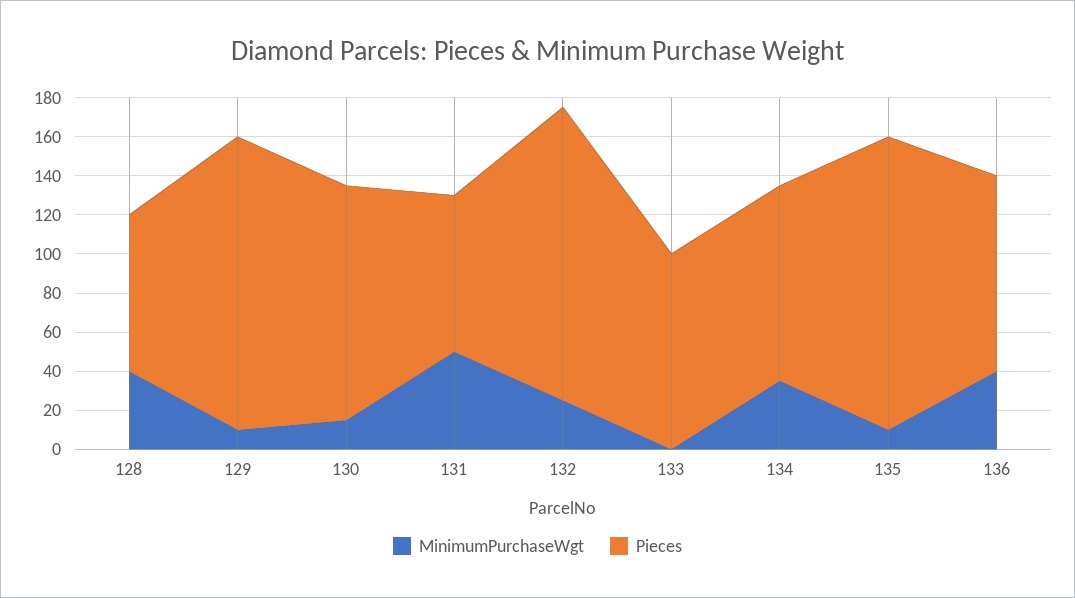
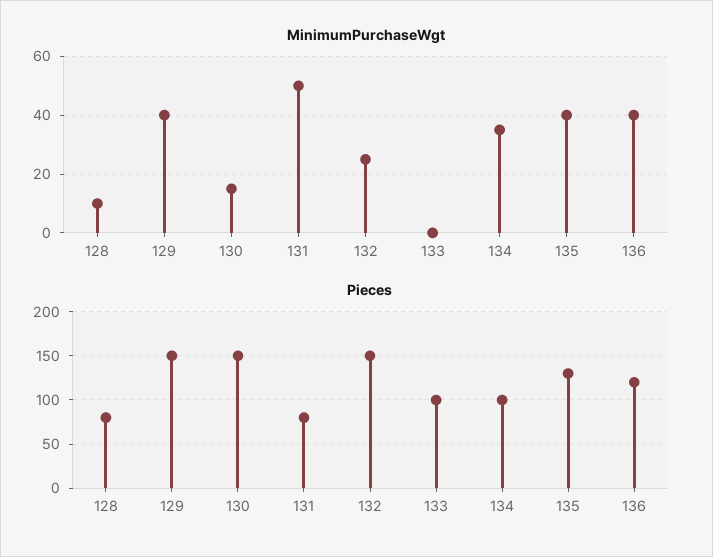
  {
    "MinimumPurchaseWgt": {
-     "128": 40,
+     "128": 10,
-     "129": 10,
+     "129": 40,
      "130": 15,
      "131": 50,
      "132": 25,
      "133": 0,
      "134": 35,
-     "135": 10,
+     "135": 40,
      "136": 40
    },
    "Pieces": {
      "128": 80,
      "129": 150,
-     "130": 120,
+     "130": 150,
      "131": 80,
      "132": 150,
      "133": 100,
      "134": 100,
-     "135": 150,
+     "135": 130,
-     "136": 100
+     "136": 120
    }
  }

